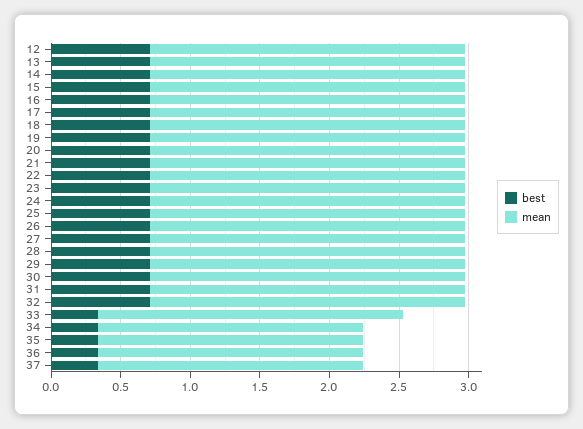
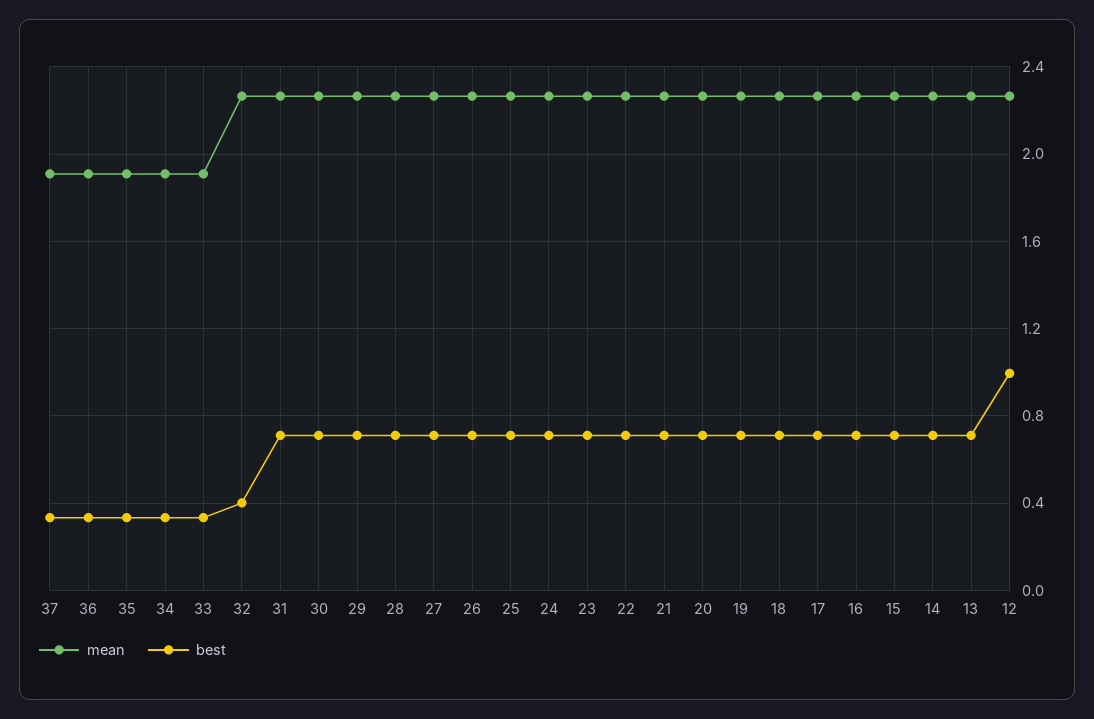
  {
    "best": {
-     "12": 0.7,
+     "12": 1,
      "13": 0.7,
      "14": 0.7,
      "15": 0.7,
      "16": 0.7,
      "17": 0.7,
      "18": 0.7,
      "19": 0.7,
      "20": 0.7,
      "21": 0.7,
      "22": 0.7,
      "23": 0.7,
      "24": 0.7,
      "25": 0.7,
      "26": 0.7,
      "27": 0.7,
      "28": 0.7,
      "29": 0.7,
      "30": 0.7,
      "31": 0.7,
-     "32": 0.7,
+     "32": 0.4,
      "33": 0.35,
      "34": 0.35,
      "35": 0.35,
      "36": 0.35,
      "37": 0.35
    },
    "mean": {
      "12": 2.25,
      "13": 2.25,
      "14": 2.25,
      "15": 2.25,
      "16": 2.25,
      "17": 2.25,
      "18": 2.25,
      "19": 2.25,
      "20": 2.25,
      "21": 2.25,
      "22": 2.25,
      "23": 2.25,
      "24": 2.25,
      "25": 2.25,
      "26": 2.25,
      "27": 2.25,
      "28": 2.25,
      "29": 2.25,
      "30": 2.25,
      "31": 2.25,
      "32": 2.25,
-     "33": 2.2,
+     "33": 1.9,
      "34": 1.9,
      "35": 1.9,
      "36": 1.9,
      "37": 1.9
    }
  }

